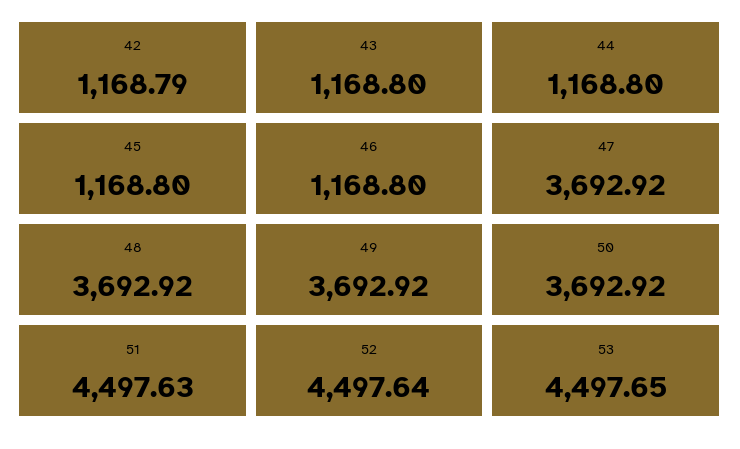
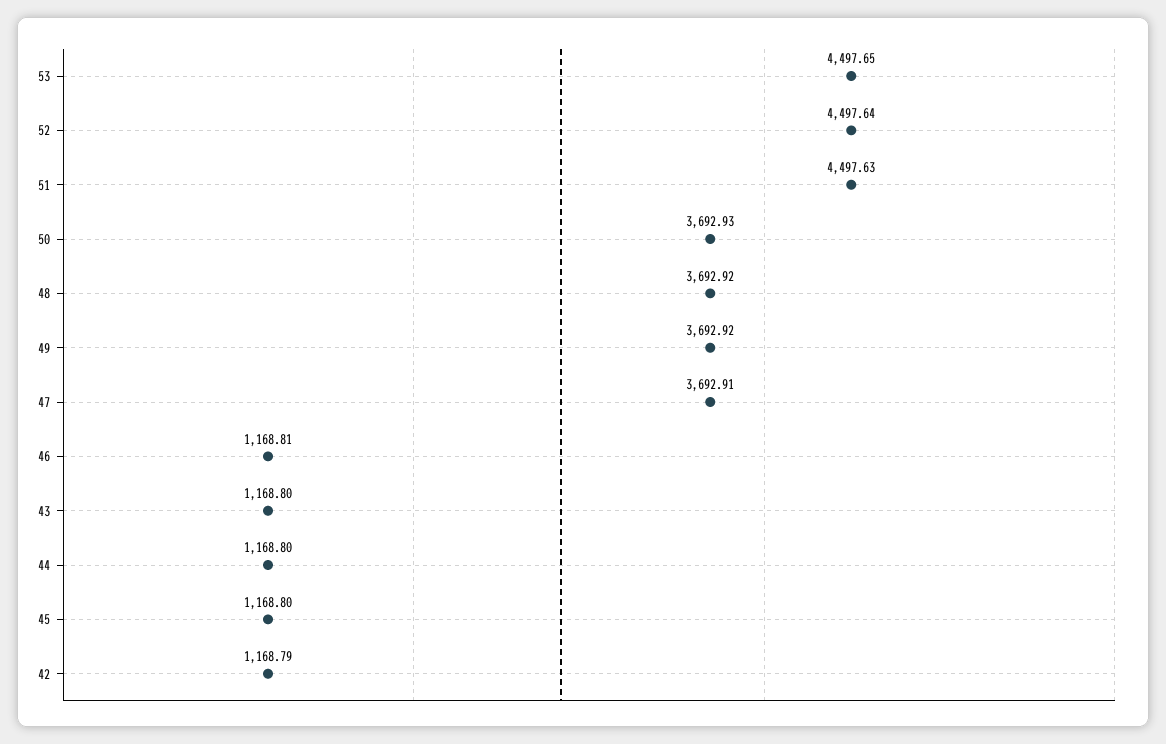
  {
    "42": 1168.79,
    "43": 1168.8,
    "44": 1168.8,
    "45": 1168.8,
-   "46": 1168.8,
+   "46": 1168.81,
-   "47": 3692.92,
+   "47": 3692.91,
    "48": 3692.92,
    "49": 3692.92,
-   "50": 3692.92,
+   "50": 3692.93,
    "51": 4497.63,
    "52": 4497.64,
    "53": 4497.65
  }

